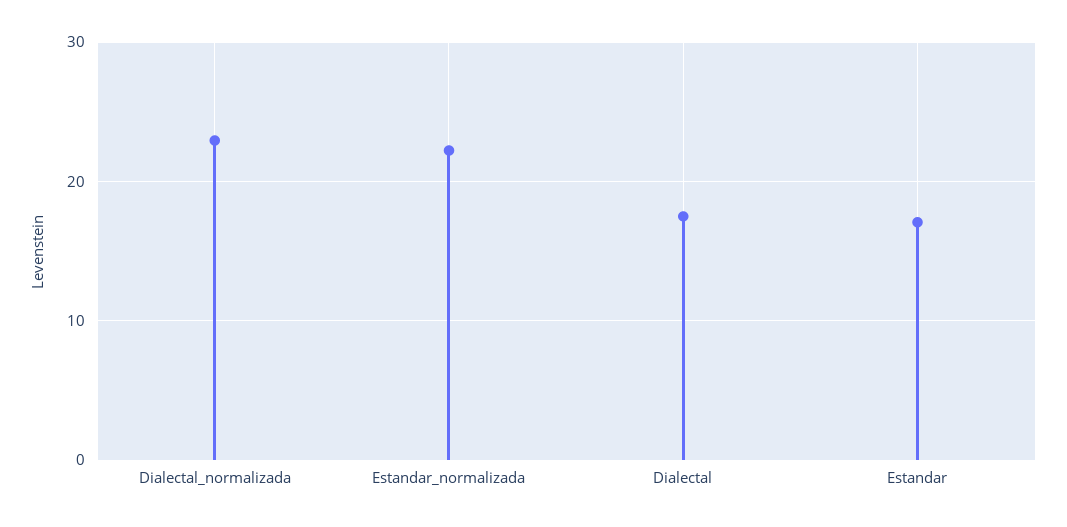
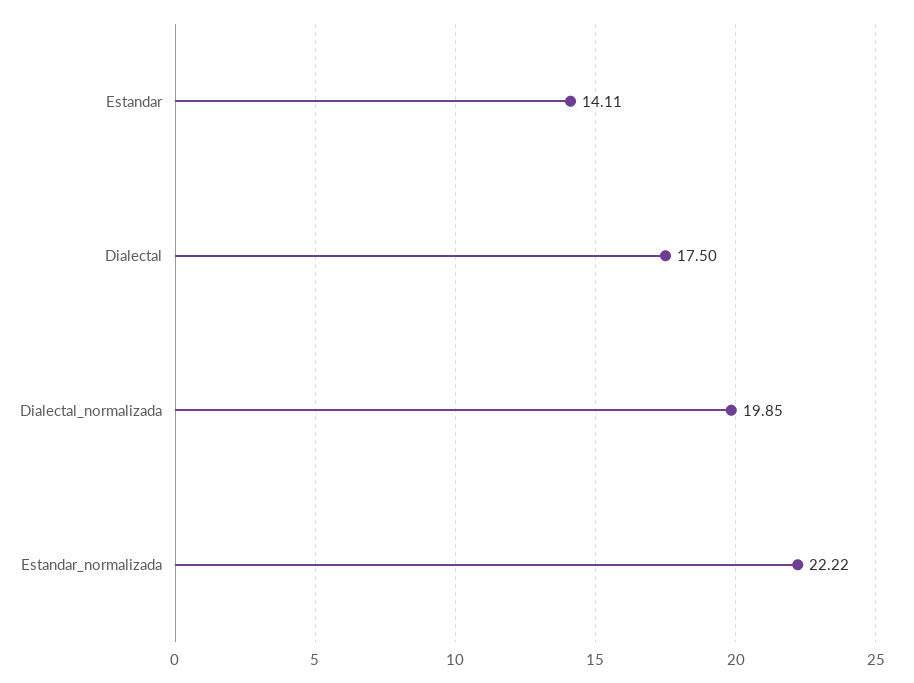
  {
-   "Dialectal_normalizada": 23,
+   "Dialectal_normalizada": 19.85,
    "Estandar_normalizada": 22.22,
    "Dialectal": 17.5,
-   "Estandar": 17
+   "Estandar": 14.11
  }

